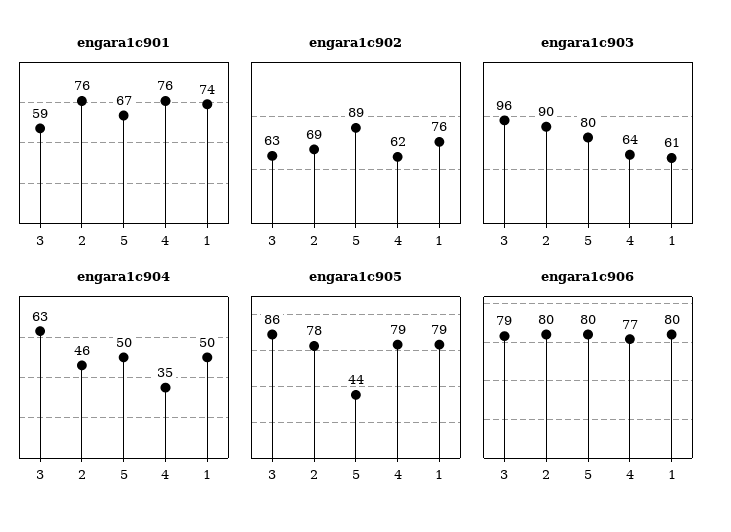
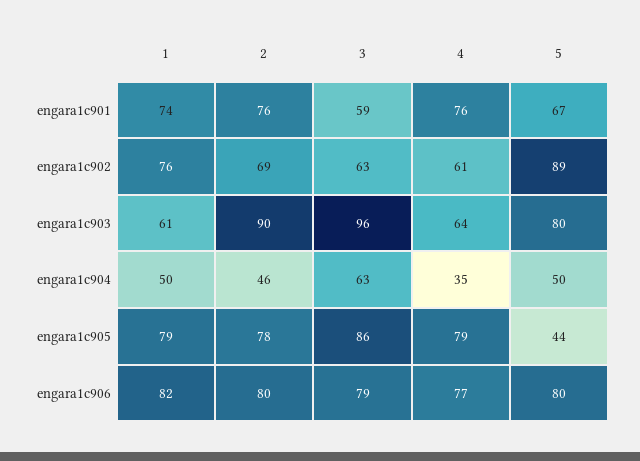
  {
    "engara1c901": {
      "3": 59,
      "2": 76,
      "5": 67,
      "4": 76,
      "1": 74
    },
    "engara1c902": {
      "3": 63,
      "2": 69,
      "5": 89,
-     "4": 62,
+     "4": 61,
      "1": 76
    },
    "engara1c903": {
      "3": 96,
      "2": 90,
      "5": 80,
      "4": 64,
      "1": 61
    },
    "engara1c904": {
      "3": 63,
      "2": 46,
      "5": 50,
      "4": 35,
      "1": 50
    },
    "engara1c905": {
      "3": 86,
      "2": 78,
      "5": 44,
      "4": 79,
      "1": 79
    },
    "engara1c906": {
      "3": 79,
      "2": 80,
      "5": 80,
      "4": 77,
-     "1": 80
+     "1": 82
    }
  }

